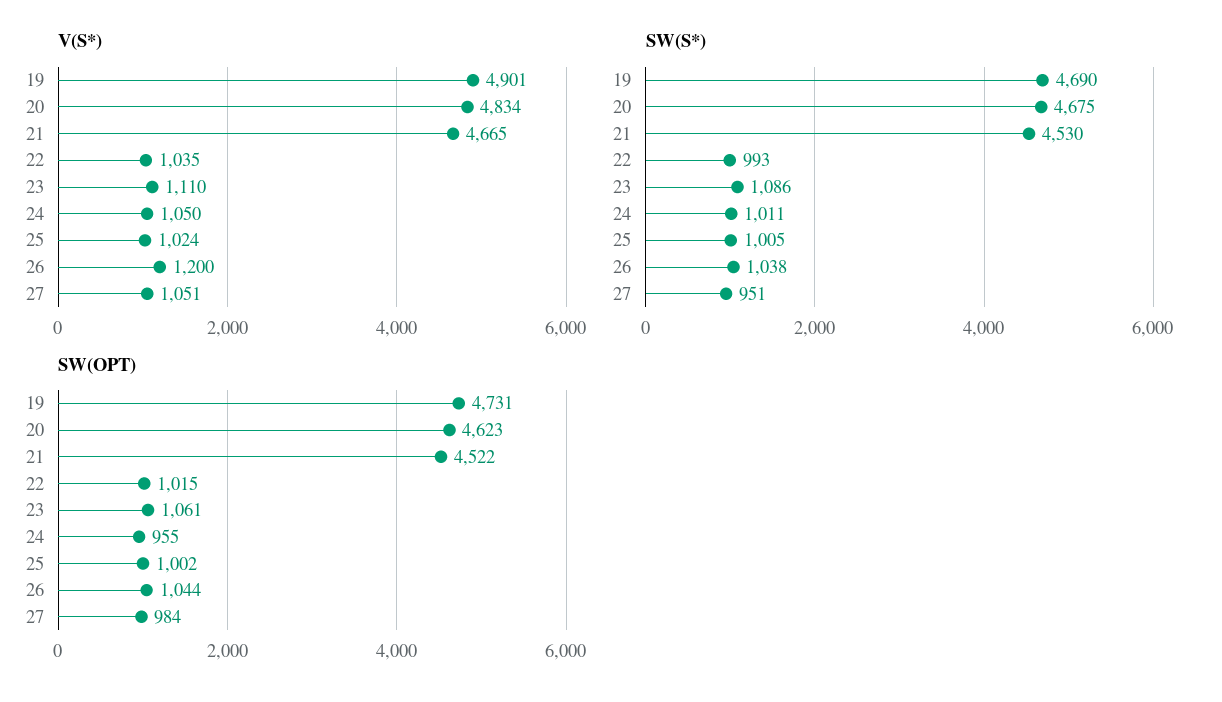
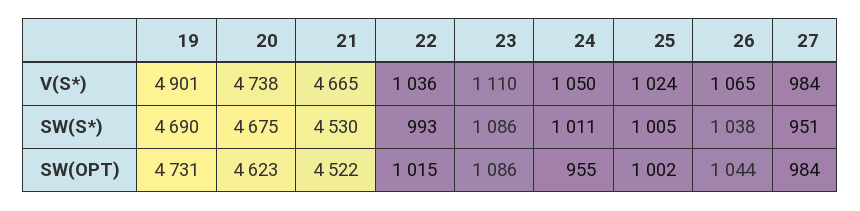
  {
    "V(S*)": {
      "19": 4901,
-     "20": 4834,
+     "20": 4738,
      "21": 4665,
-     "22": 1035,
+     "22": 1036,
      "23": 1110,
      "24": 1050,
      "25": 1024,
-     "26": 1200,
+     "26": 1065,
-     "27": 1051
+     "27": 984
    },
    "SW(S*)": {
      "19": 4690,
      "20": 4675,
      "21": 4530,
      "22": 993,
      "23": 1086,
      "24": 1011,
      "25": 1005,
      "26": 1038,
      "27": 951
    },
    "SW(OPT)": {
      "19": 4731,
      "20": 4623,
      "21": 4522,
      "22": 1015,
-     "23": 1061,
+     "23": 1086,
      "24": 955,
      "25": 1002,
      "26": 1044,
      "27": 984
    }
  }

